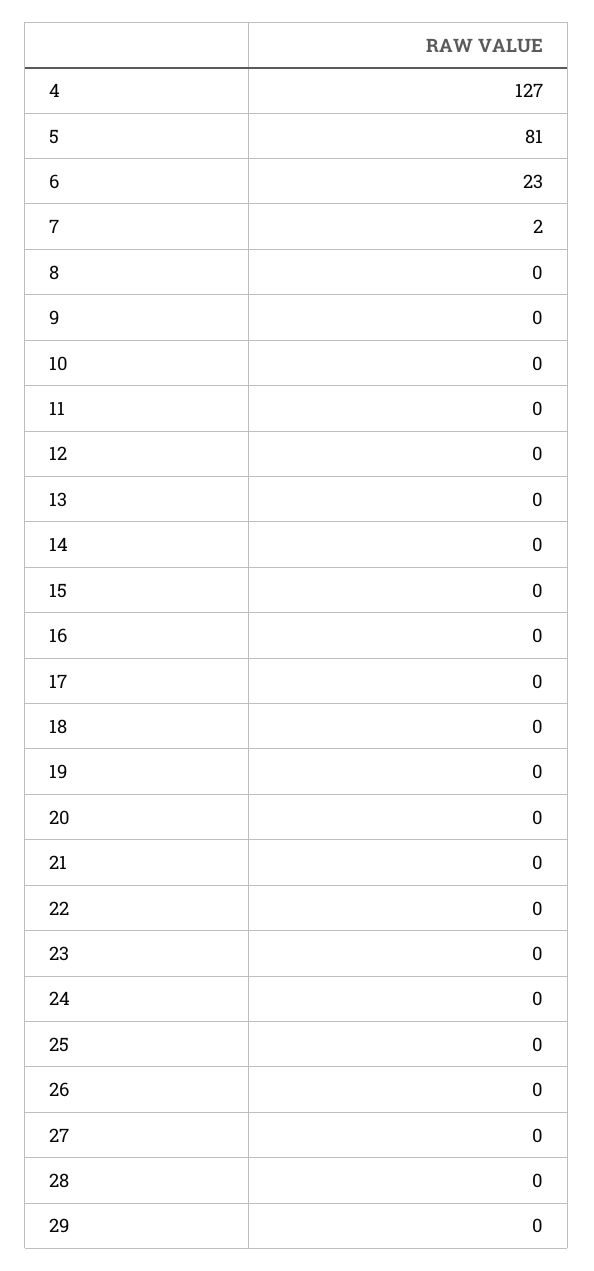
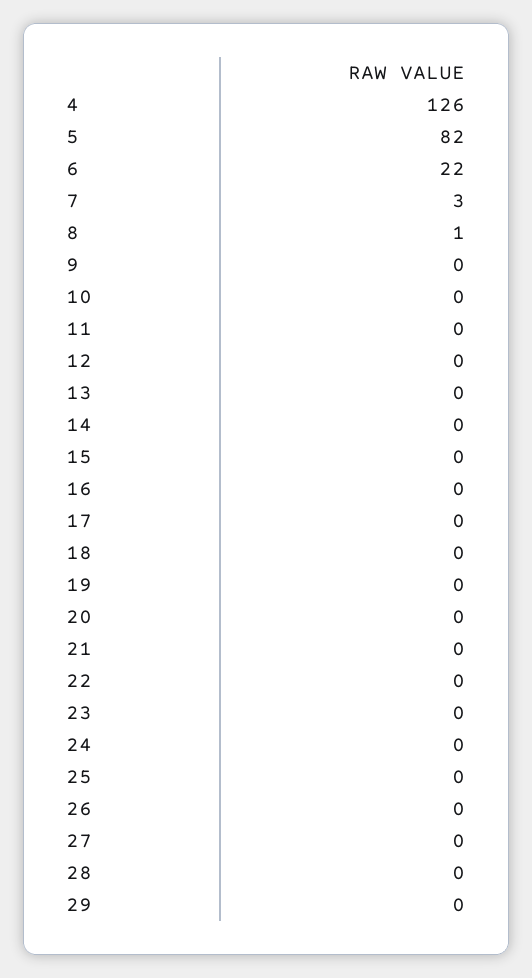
  {
-   "4": 127,
+   "4": 126,
-   "5": 81,
+   "5": 82,
-   "6": 23,
+   "6": 22,
-   "7": 2,
+   "7": 3,
-   "8": 0,
+   "8": 1,
    "9": 0,
    "10": 0,
    "11": 0,
    "12": 0,
    "13": 0,
    "14": 0,
    "15": 0,
    "16": 0,
    "17": 0,
    "18": 0,
    "19": 0,
    "20": 0,
    "21": 0,
    "22": 0,
    "23": 0,
    "24": 0,
    "25": 0,
    "26": 0,
    "27": 0,
    "28": 0,
    "29": 0
  }

